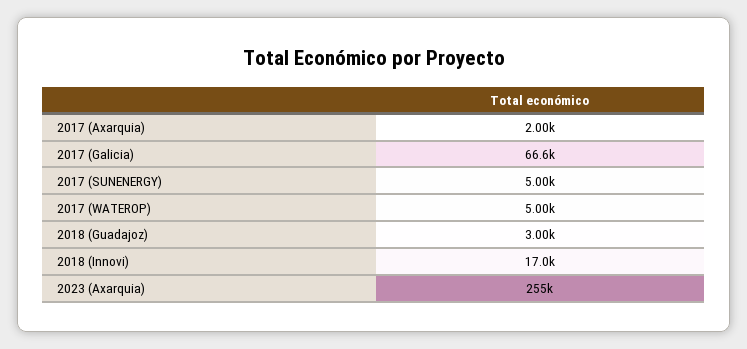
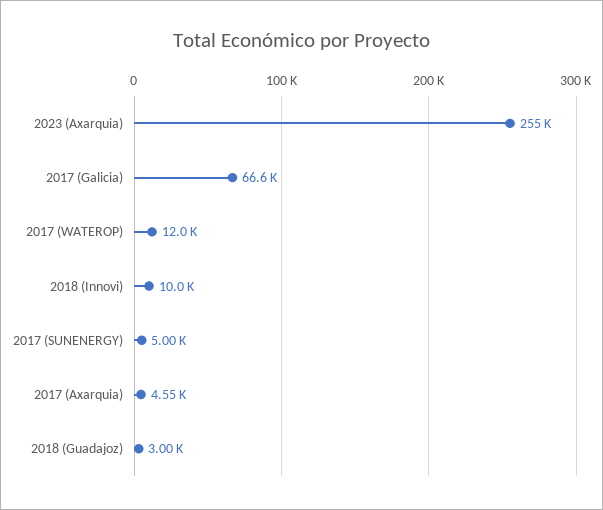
  {
-   "2017 (Axarquia)": 2000,
+   "2017 (Axarquia)": 4550,
    "2017 (Galicia)": 66600,
    "2017 (SUNENERGY)": 5000,
-   "2017 (WATEROP)": 5000,
+   "2017 (WATEROP)": 12000,
    "2018 (Guadajoz)": 3000,
-   "2018 (Innovi)": 17000,
+   "2018 (Innovi)": 10000,
    "2023 (Axarquia)": 255000
  }

